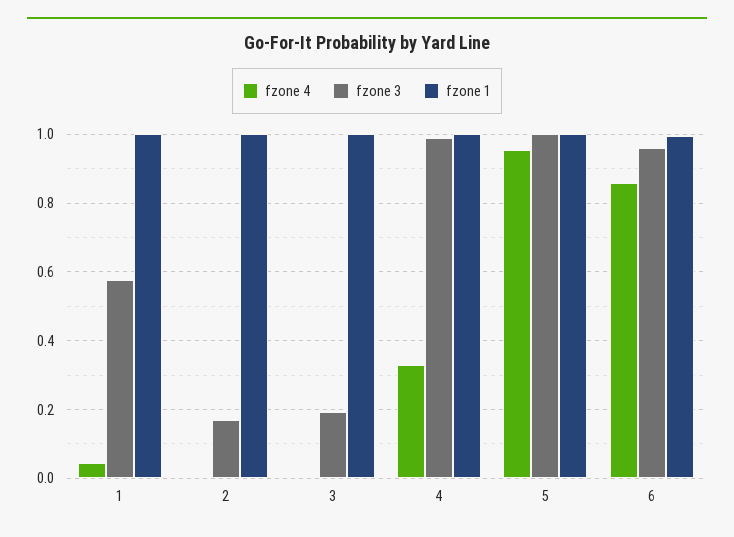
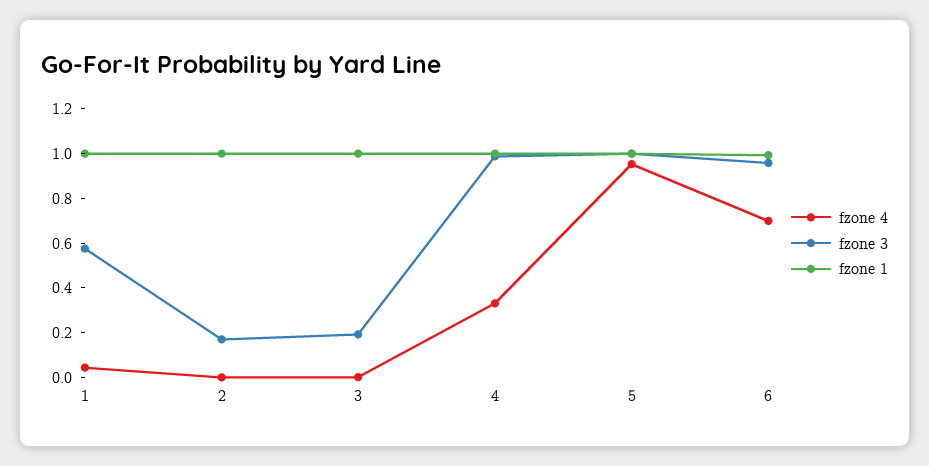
  {
    "fzone 4": {
      "1": 0.04,
      "2": 0,
      "3": 0,
      "4": 0.34,
      "5": 0.96,
-     "6": 0.86
+     "6": 0.7
    },
    "fzone 3": {
      "1": 0.58,
      "2": 0.18,
      "3": 0.2,
      "4": 0.98,
      "5": 1,
      "6": 0.96
    },
    "fzone 1": {
      "1": 1,
      "2": 1,
      "3": 1,
      "4": 1,
      "5": 1,
      "6": 1
    }
  }

